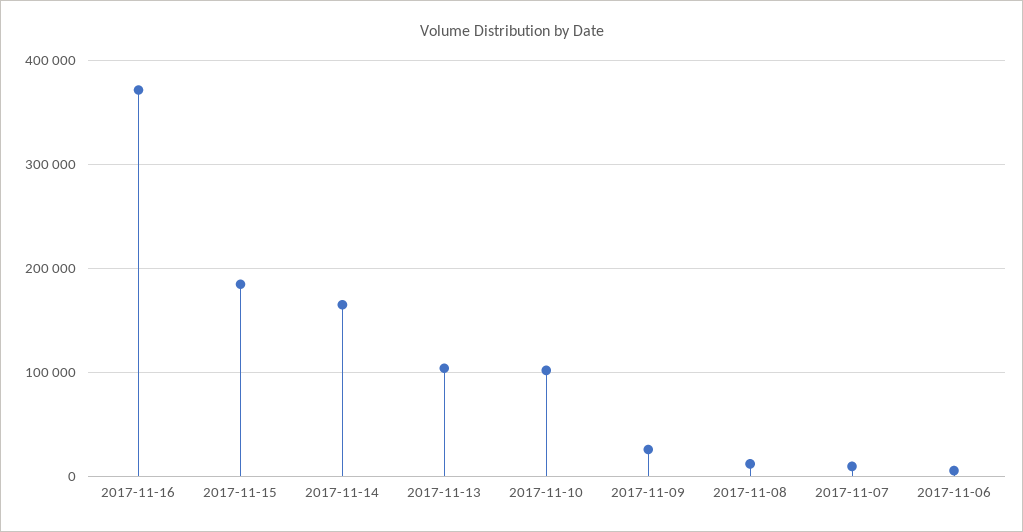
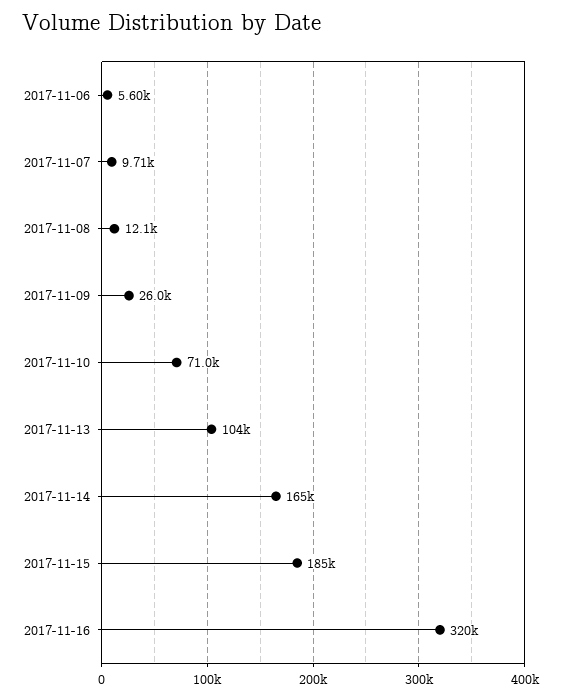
  {
-   "2017-11-16": 370000,
+   "2017-11-16": 320000,
    "2017-11-15": 185000,
    "2017-11-14": 165000,
    "2017-11-13": 104000,
-   "2017-11-10": 100000,
+   "2017-11-10": 71000,
    "2017-11-09": 26000,
    "2017-11-08": 12100,
    "2017-11-07": 9710,
    "2017-11-06": 5600
  }

